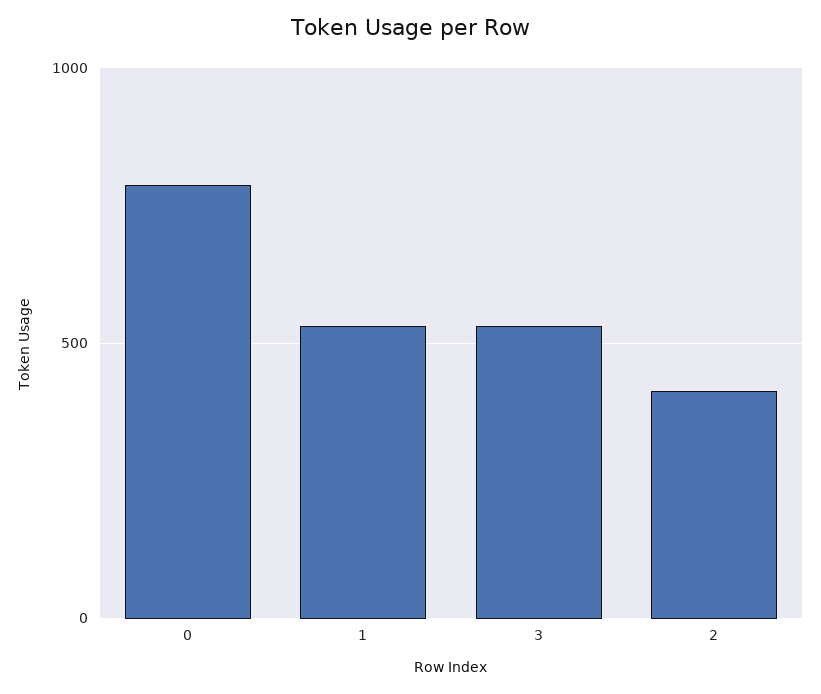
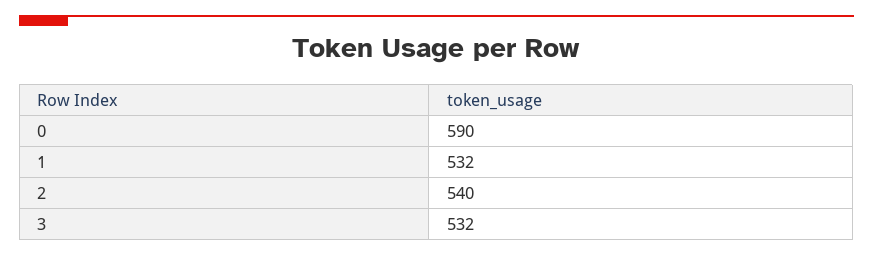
  {
-   "0": 800,
+   "0": 590,
    "1": 532,
    "3": 532,
-   "2": 400
+   "2": 540
  }

